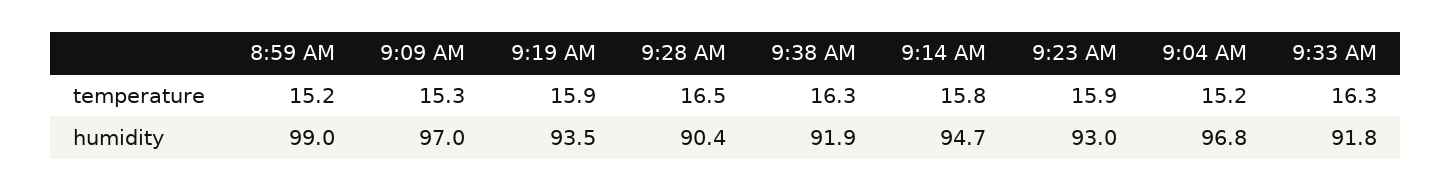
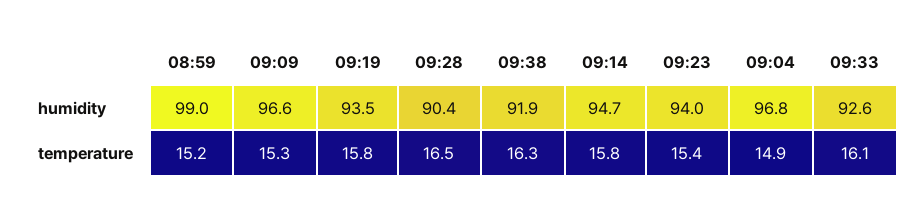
  {
    "8:59 AM": {
      "temperature": 15.2,
      "humidity": 99
    },
    "9:09 AM": {
      "temperature": 15.3,
-     "humidity": 97
+     "humidity": 96.6
    },
    "9:19 AM": {
-     "temperature": 15.9,
+     "temperature": 15.8,
      "humidity": 93.5
    },
    "9:28 AM": {
      "temperature": 16.5,
      "humidity": 90.4
    },
    "9:38 AM": {
      "temperature": 16.3,
      "humidity": 91.9
    },
    "9:14 AM": {
      "temperature": 15.8,
      "humidity": 94.7
    },
    "9:23 AM": {
-     "temperature": 15.9,
+     "temperature": 15.4,
-     "humidity": 93
+     "humidity": 94
    },
    "9:04 AM": {
-     "temperature": 15.2,
+     "temperature": 14.9,
      "humidity": 96.8
    },
    "9:33 AM": {
-     "temperature": 16.3,
+     "temperature": 16.1,
-     "humidity": 91.8
+     "humidity": 92.6
    }
  }

